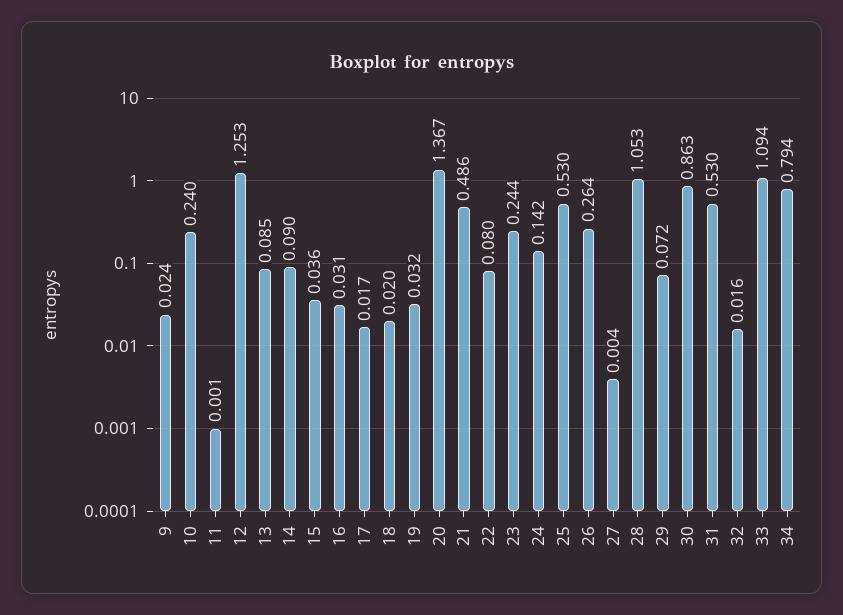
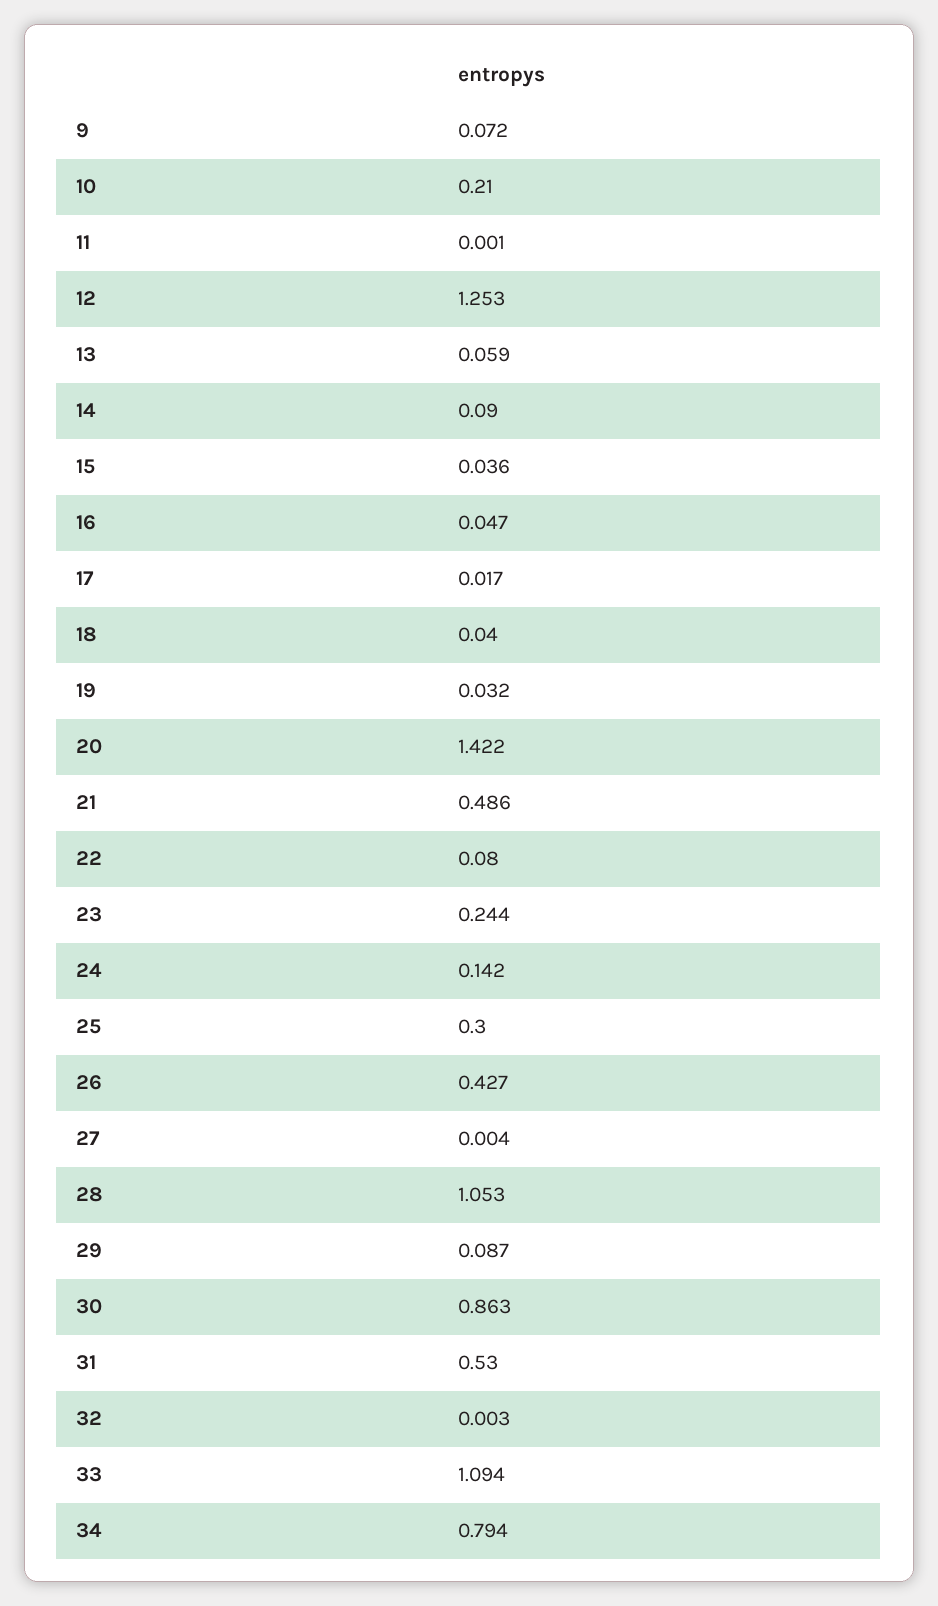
  {
-   "9": 0.024,
+   "9": 0.072,
-   "10": 0.24,
+   "10": 0.21,
    "11": 0.001,
    "12": 1.253,
-   "13": 0.085,
+   "13": 0.059,
    "14": 0.09,
    "15": 0.036,
-   "16": 0.031,
+   "16": 0.047,
    "17": 0.017,
-   "18": 0.02,
+   "18": 0.04,
    "19": 0.032,
-   "20": 1.367,
+   "20": 1.422,
    "21": 0.486,
    "22": 0.08,
    "23": 0.244,
    "24": 0.142,
-   "25": 0.53,
+   "25": 0.3,
-   "26": 0.264,
+   "26": 0.427,
    "27": 0.004,
    "28": 1.053,
-   "29": 0.072,
+   "29": 0.087,
    "30": 0.863,
    "31": 0.53,
-   "32": 0.016,
+   "32": 0.003,
    "33": 1.094,
    "34": 0.794
  }

